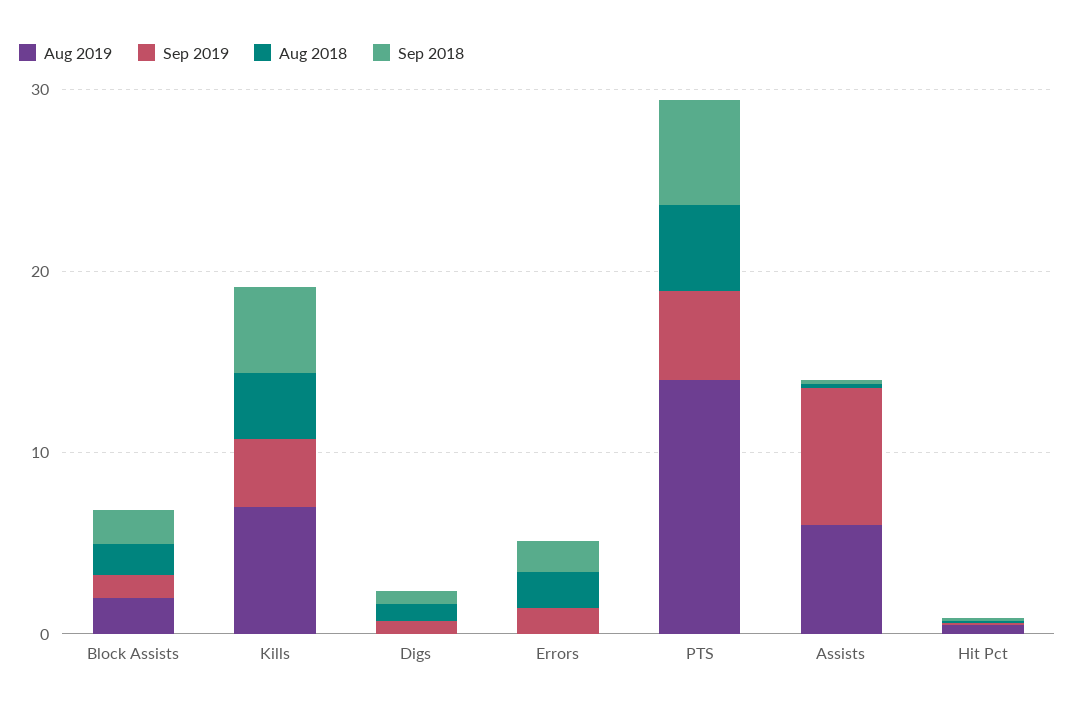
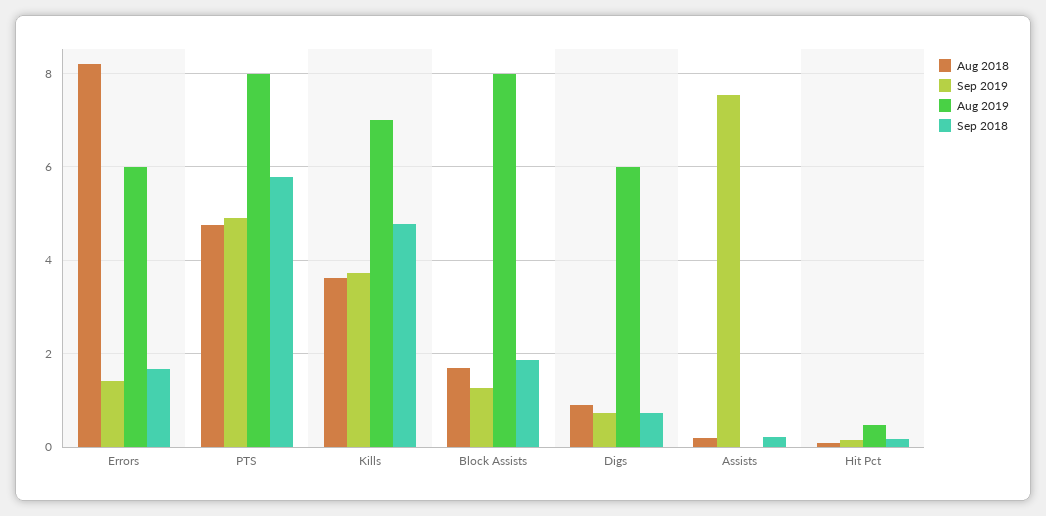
  {
    "Aug 2019": {
-     "Block Assists": 2,
+     "Block Assists": 8,
      "Kills": 7,
-     "Digs": 0,
+     "Digs": 6,
-     "Errors": 0,
+     "Errors": 6,
-     "PTS": 14,
+     "PTS": 8,
-     "Assists": 6,
+     "Assists": 0,
      "Hit Pct": 0.4
    },
    "Sep 2019": {
      "Block Assists": 1.2,
      "Kills": 3.8,
      "Digs": 0.8,
      "Errors": 1.4,
      "PTS": 5,
      "Assists": 7.6,
      "Hit Pct": 0.2
    },
    "Aug 2018": {
      "Block Assists": 1.8,
      "Kills": 3.6,
      "Digs": 1,
-     "Errors": 2,
+     "Errors": 8.2,
      "PTS": 4.8,
      "Assists": 0.2,
      "Hit Pct": 0
    },
    "Sep 2018": {
      "Block Assists": 1.8,
      "Kills": 4.8,
      "Digs": 0.8,
      "Errors": 1.6,
      "PTS": 5.8,
      "Assists": 0.2,
      "Hit Pct": 0.2
    }
  }

